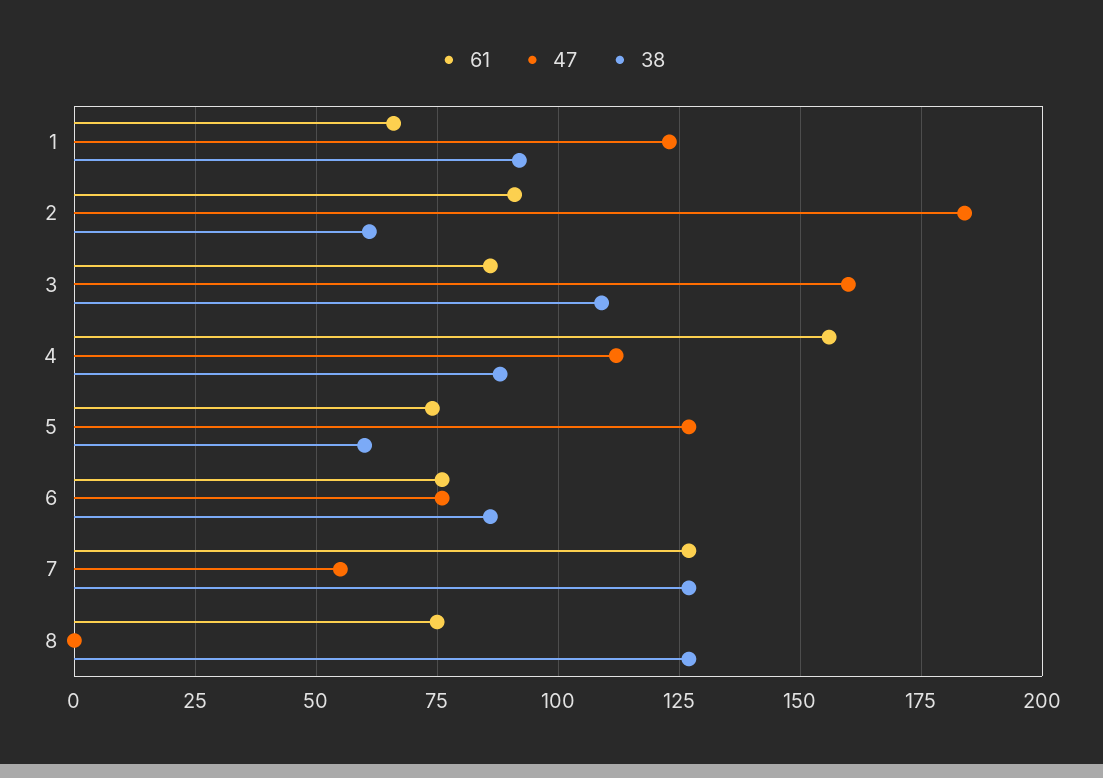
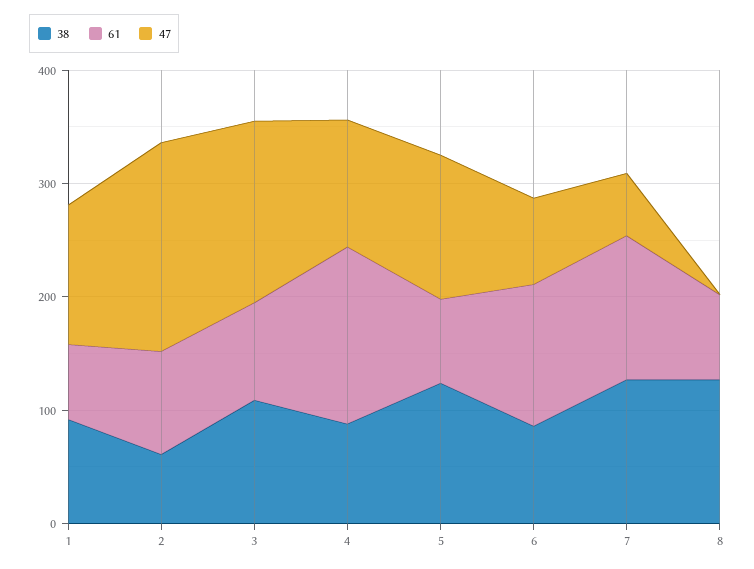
  {
    "61": {
      "1": 65,
      "2": 90,
      "3": 85,
      "4": 155,
      "5": 75,
-     "6": 75,
+     "6": 120,
      "7": 125,
      "8": 75
    },
    "47": {
      "1": 125,
      "2": 185,
      "3": 160,
      "4": 110,
      "5": 125,
      "6": 75,
      "7": 55,
      "8": 0
    },
    "38": {
      "1": 90,
      "2": 60,
      "3": 110,
      "4": 90,
-     "5": 60,
+     "5": 120,
      "6": 85,
      "7": 125,
      "8": 125
    }
  }

